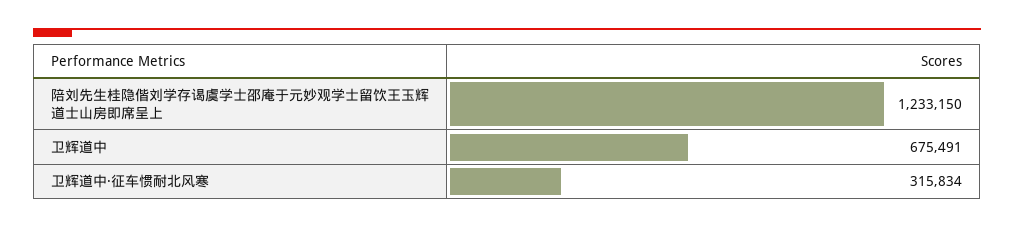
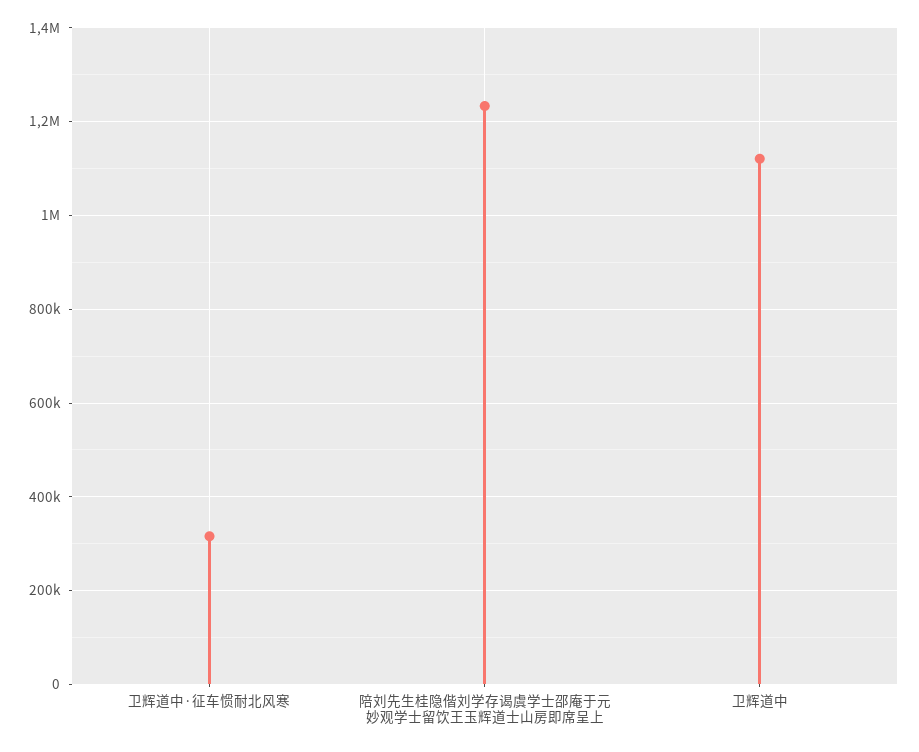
  {
    "陪刘先生桂隐偕刘学存谒虞学士邵庵于元妙观学士留饮王玉辉道士山房即席呈上": 1233150,
-   "卫辉道中": 675491,
+   "卫辉道中": 1120000,
    "卫辉道中·征车惯耐北风寒": 315834
  }

